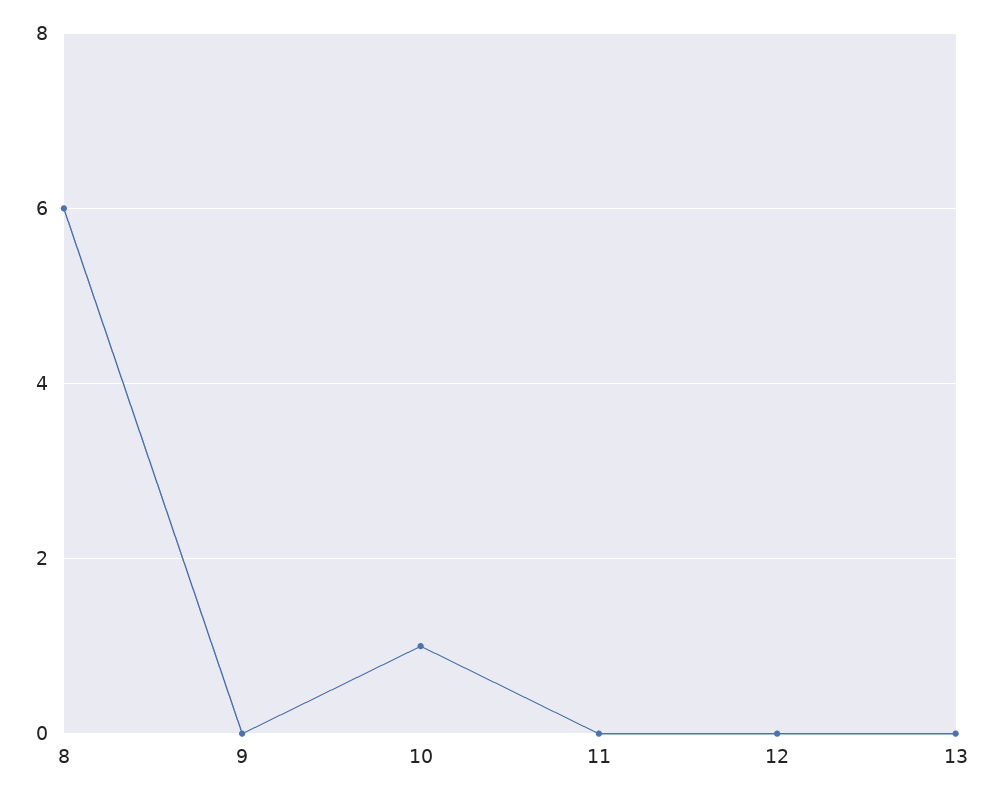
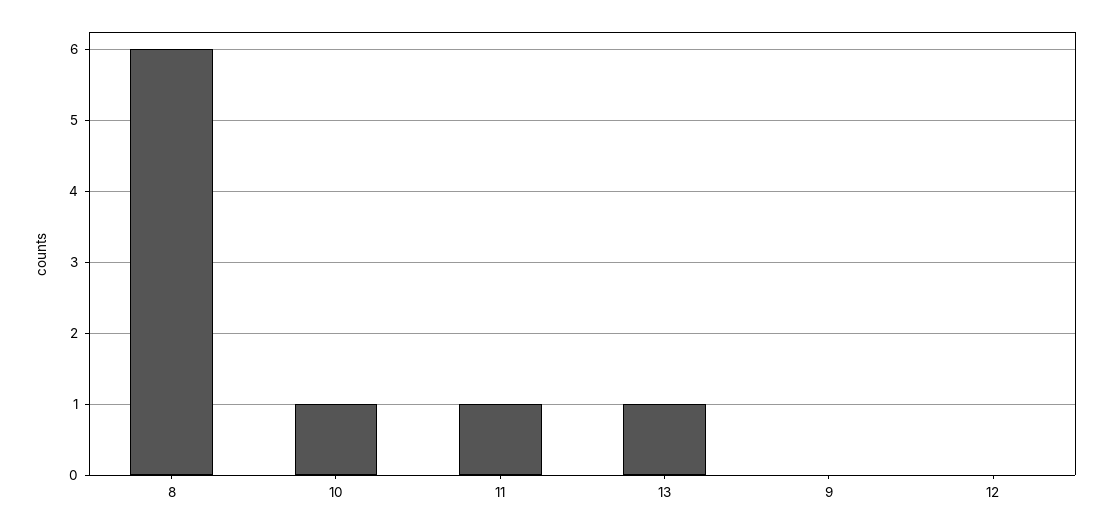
  {
    "8": 6,
    "9": 0,
    "10": 1,
-   "11": 0,
+   "11": 1,
    "12": 0,
-   "13": 0
+   "13": 1
  }

